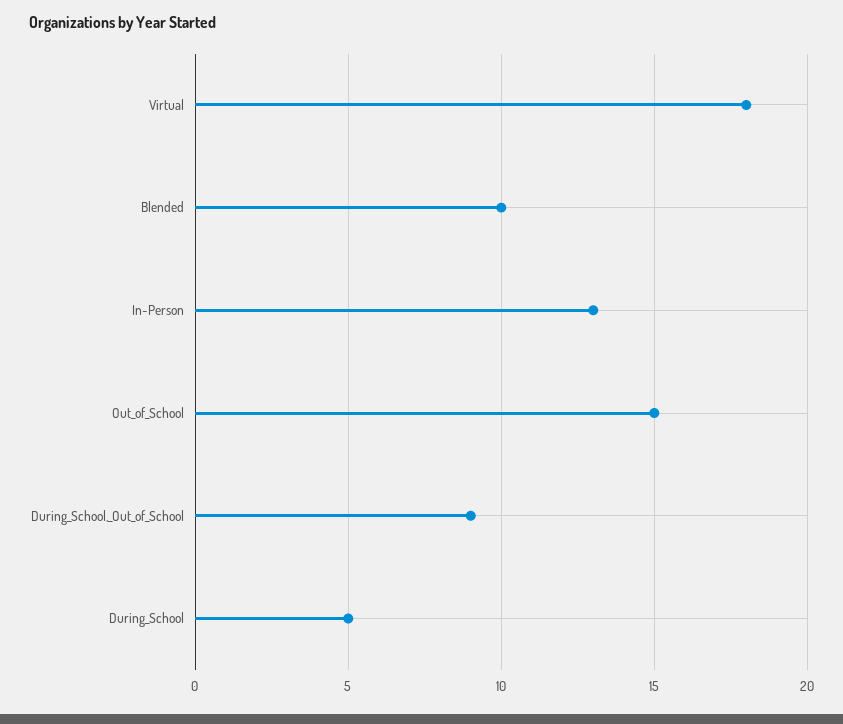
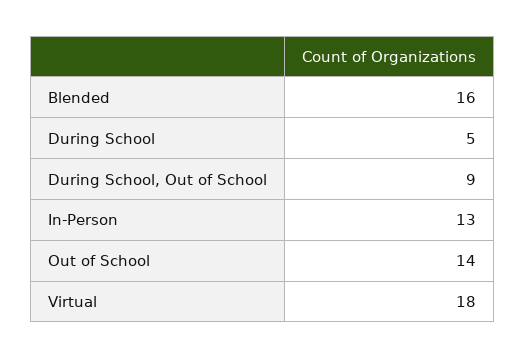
  {
    "Virtual": 18,
-   "Blended": 10,
+   "Blended": 16,
    "In-Person": 13,
-   "Out_of_School": 15,
+   "Out_of_School": 14,
    "During_School,_Out_of_School": 9,
    "During_School": 5
  }

